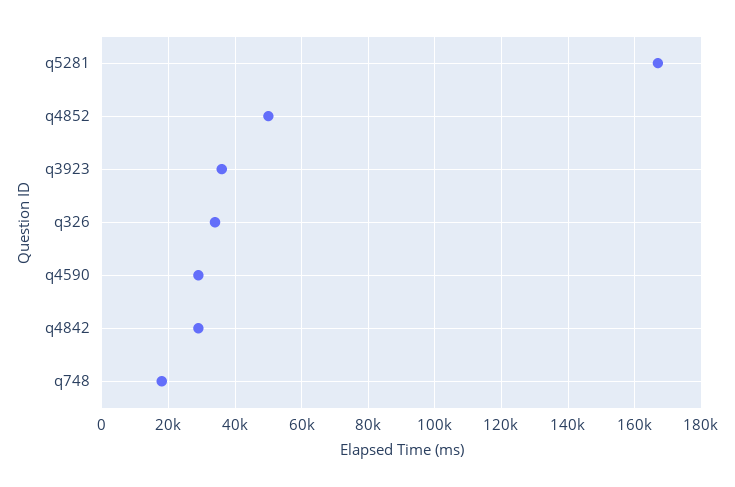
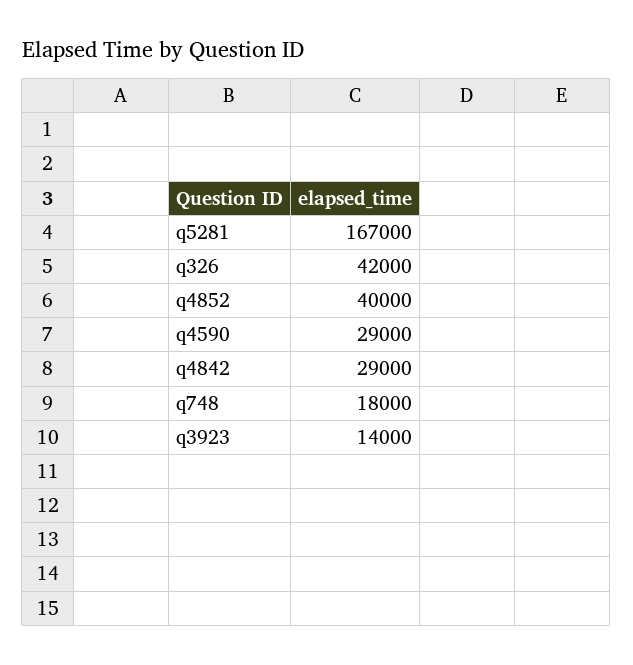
  {
    "q5281": 167000,
-   "q4852": 50000,
+   "q4852": 40000,
-   "q3923": 36000,
+   "q3923": 14000,
-   "q326": 34000,
+   "q326": 42000,
    "q4590": 29000,
    "q4842": 29000,
    "q748": 18000
  }

